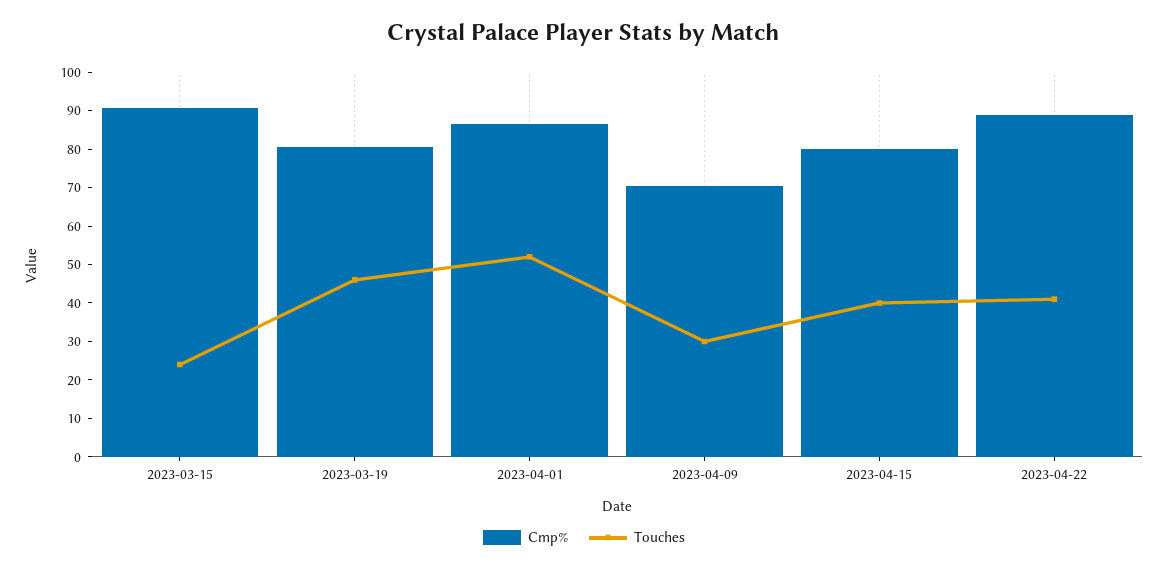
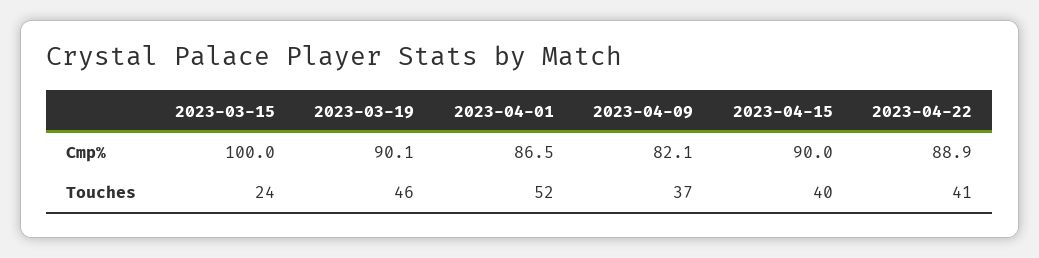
  {
    "Cmp%": {
-     "2023-03-15": 90,
+     "2023-03-15": 100,
-     "2023-03-19": 80,
+     "2023-03-19": 90.1,
      "2023-04-01": 86.5,
-     "2023-04-09": 70,
+     "2023-04-09": 82.1,
-     "2023-04-15": 80,
+     "2023-04-15": 90,
      "2023-04-22": 88.9
    },
    "Touches": {
      "2023-03-15": 24,
      "2023-03-19": 46,
      "2023-04-01": 52,
-     "2023-04-09": 30,
+     "2023-04-09": 37,
      "2023-04-15": 40,
      "2023-04-22": 41
    }
  }

